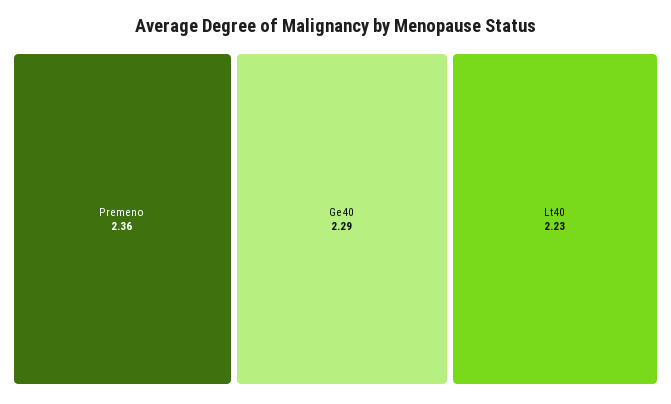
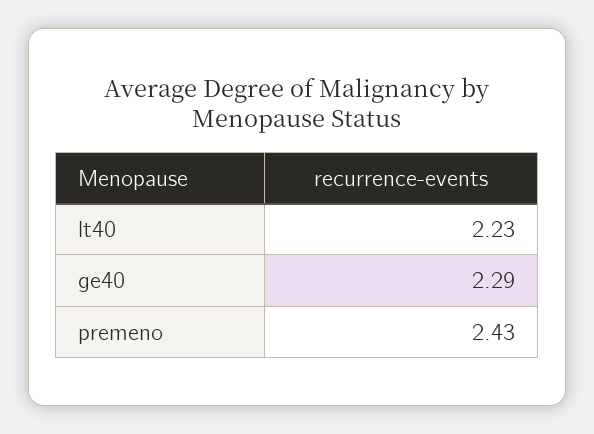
  {
-   "Premeno": 2.36,
+   "Premeno": 2.43,
    "Ge40": 2.29,
    "Lt40": 2.23
  }

